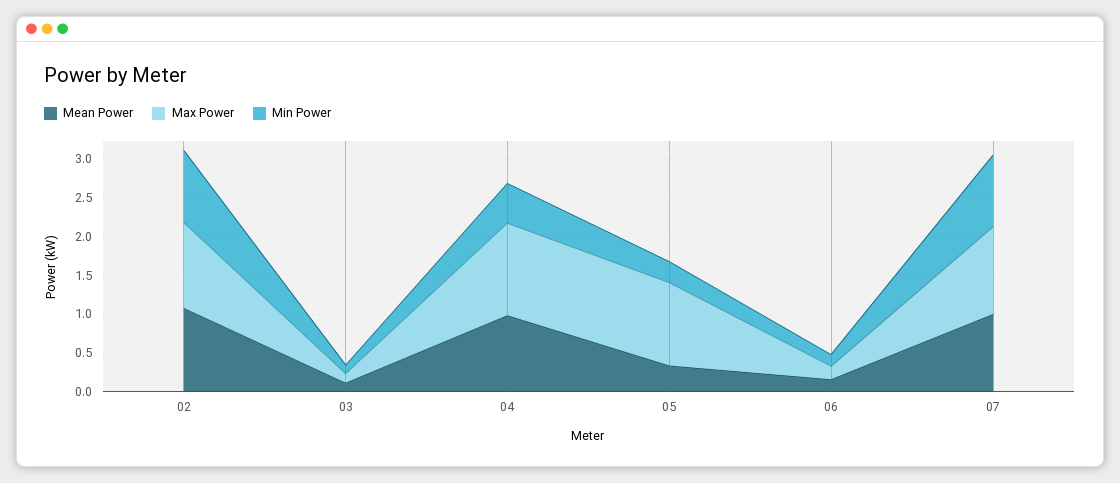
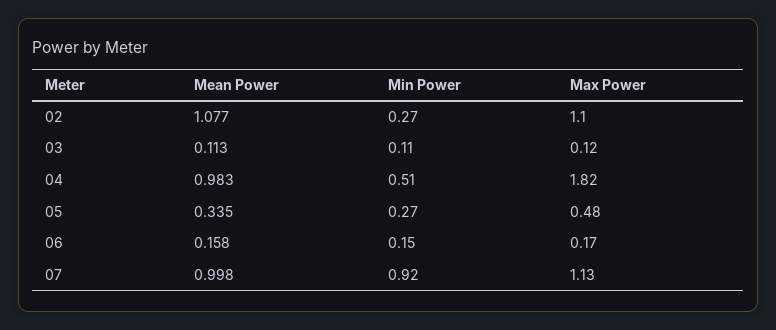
  {
    "Mean Power": {
      "02": 1.077,
      "03": 0.113,
      "04": 0.983,
      "05": 0.335,
      "06": 0.158,
      "07": 0.998
    },
    "Max Power": {
      "02": 1.1,
      "03": 0.12,
-     "04": 1.25,
+     "04": 1.82,
-     "05": 1,
+     "05": 0.48,
      "06": 0.17,
      "07": 1.13
    },
    "Min Power": {
-     "02": 1,
+     "02": 0.27,
      "03": 0.11,
      "04": 0.51,
      "05": 0.27,
      "06": 0.15,
      "07": 0.92
    }
  }

